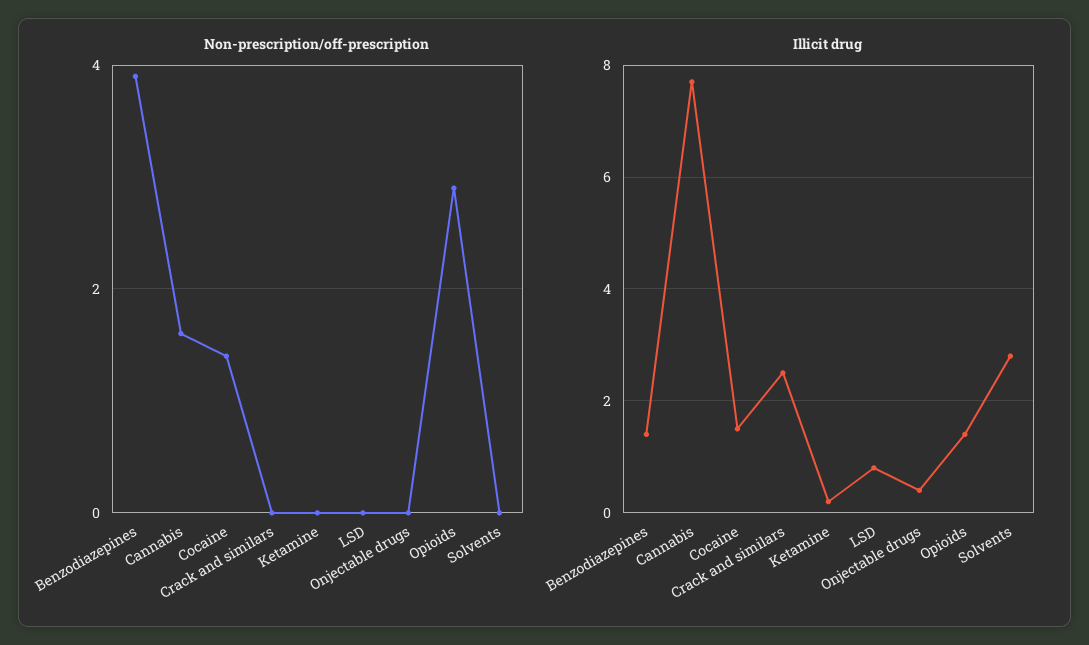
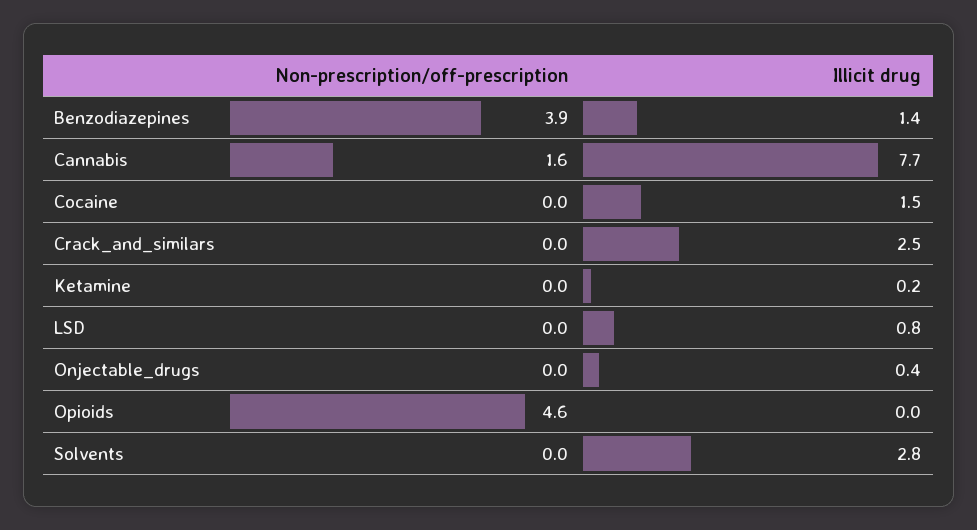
  {
    "Non-prescription/off-prescription": {
      "Benzodiazepines": 3.9,
      "Cannabis": 1.6,
-     "Cocaine": 1.5,
+     "Cocaine": 0,
      "Crack and similars": 0,
      "Ketamine": 0,
      "LSD": 0,
      "Onjectable drugs": 0,
-     "Opioids": 3,
+     "Opioids": 4.6,
      "Solvents": 0
    },
    "Illicit drug": {
      "Benzodiazepines": 1.4,
      "Cannabis": 7.7,
      "Cocaine": 1.5,
      "Crack and similars": 2.5,
      "Ketamine": 0.2,
      "LSD": 0.8,
      "Onjectable drugs": 0.4,
-     "Opioids": 1.5,
+     "Opioids": 0,
      "Solvents": 2.8
    }
  }

